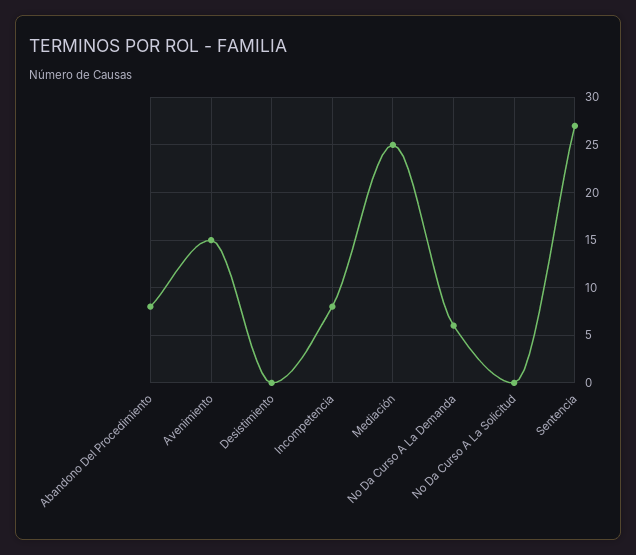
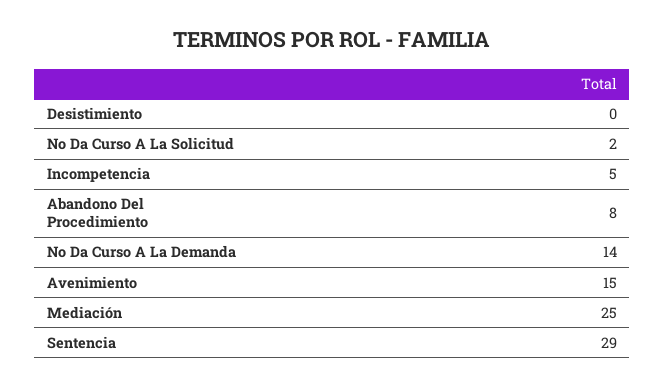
  {
    "Abandono Del Procedimiento": 8,
    "Avenimiento": 15,
    "Desistimiento": 0,
-   "Incompetencia": 8,
+   "Incompetencia": 5,
    "Mediación": 25,
-   "No Da Curso A La Demanda": 6,
+   "No Da Curso A La Demanda": 14,
-   "No Da Curso A La Solicitud": 0,
+   "No Da Curso A La Solicitud": 2,
-   "Sentencia": 27
+   "Sentencia": 29
  }

